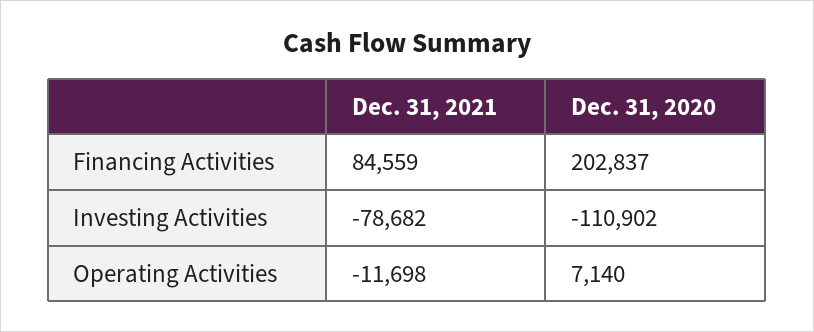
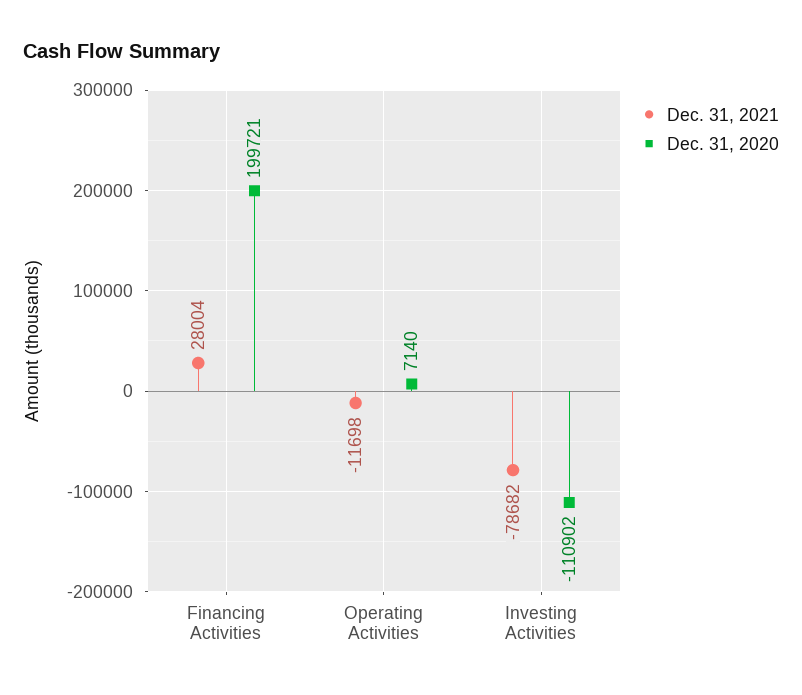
  {
    "Dec. 31, 2021": {
-     "Financing Activities": 84559,
+     "Financing Activities": 28004,
      "Investing Activities": -78682,
      "Operating Activities": -11698
    },
    "Dec. 31, 2020": {
-     "Financing Activities": 202837,
+     "Financing Activities": 199721,
      "Investing Activities": -110902,
      "Operating Activities": 7140
    }
  }

